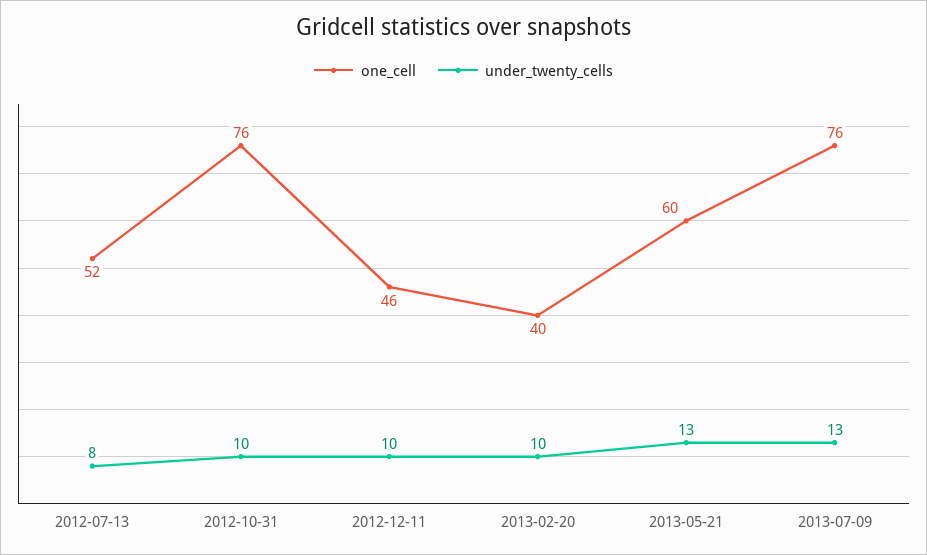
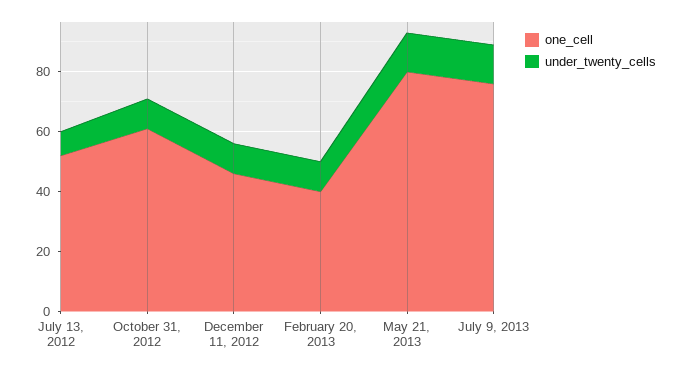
  {
    "one_cell": {
      "2012-07-13": 52,
-     "2012-10-31": 76,
+     "2012-10-31": 60,
      "2012-12-11": 46,
      "2013-02-20": 40,
-     "2013-05-21": 60,
+     "2013-05-21": 80,
      "2013-07-09": 76
    },
    "under_twenty_cells": {
      "2012-07-13": 8,
      "2012-10-31": 10,
      "2012-12-11": 10,
      "2013-02-20": 10,
      "2013-05-21": 13,
      "2013-07-09": 13
    }
  }

